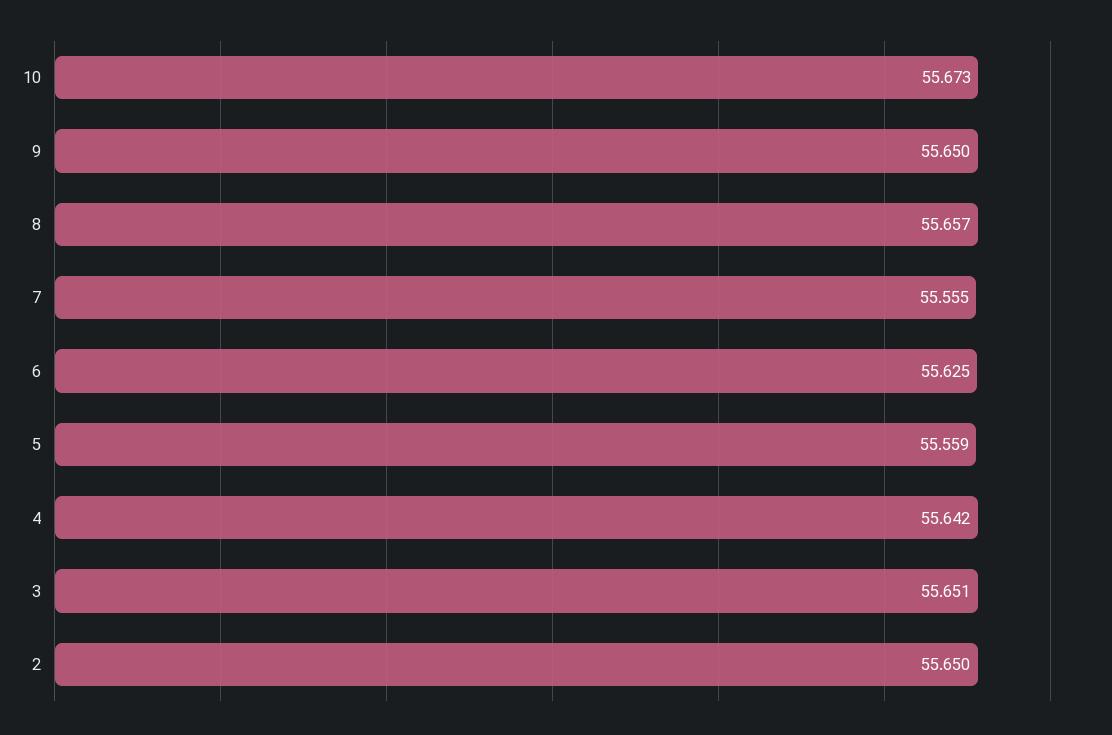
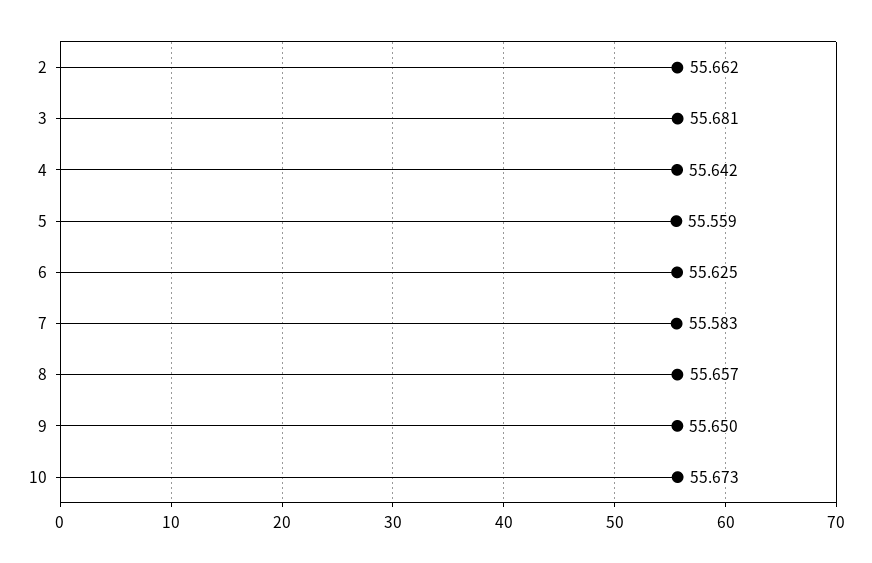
  {
    "10": 55.673,
    "9": 55.65,
    "8": 55.657,
-   "7": 55.555,
+   "7": 55.583,
    "6": 55.625,
    "5": 55.559,
    "4": 55.642,
-   "3": 55.651,
+   "3": 55.681,
-   "2": 55.65
+   "2": 55.662
  }

